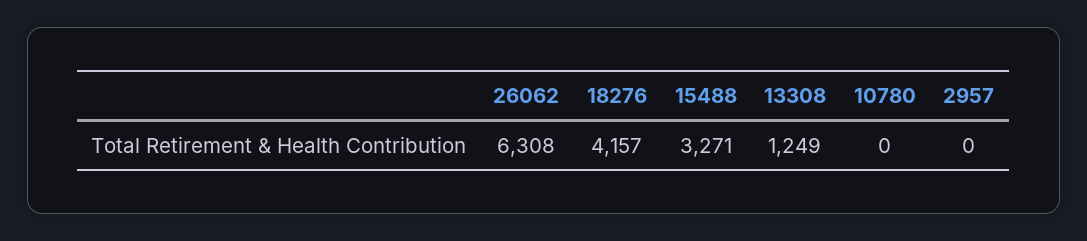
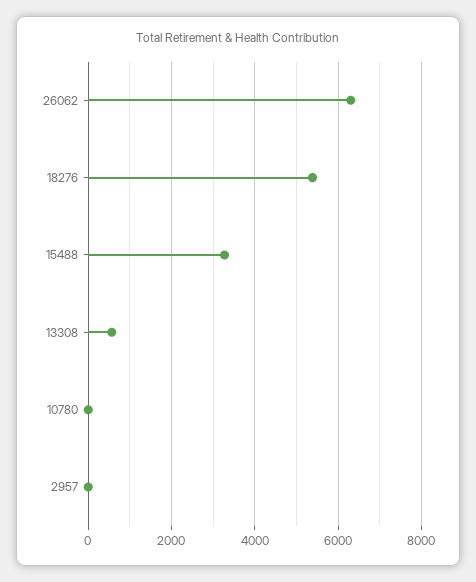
  {
    "26062": 6308,
-   "18276": 4157,
+   "18276": 5400,
    "15488": 3271,
-   "13308": 1249,
+   "13308": 600,
    "10780": 0,
    "2957": 0
  }

